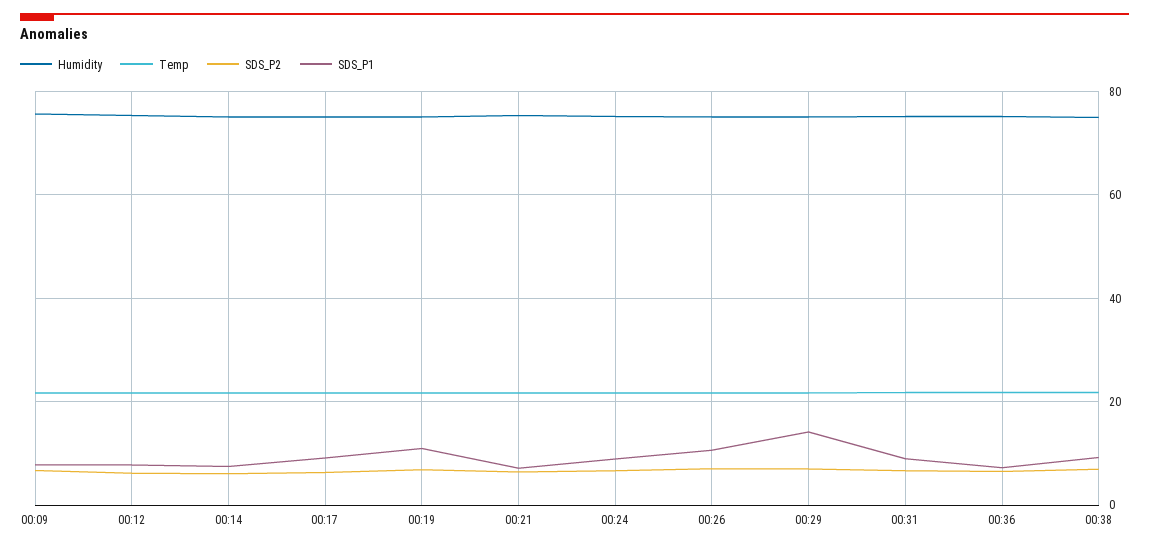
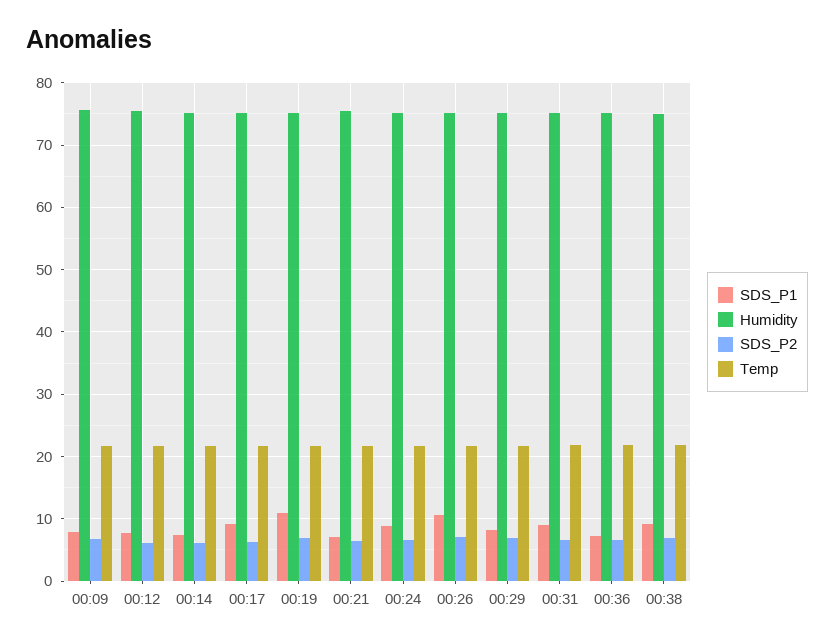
  {
    "Humidity": {
      "00:09": 76,
      "00:12": 75,
      "00:14": 75,
      "00:17": 75,
      "00:19": 75,
      "00:21": 75,
      "00:24": 75,
      "00:26": 75,
      "00:29": 75,
      "00:31": 75,
      "00:36": 75,
      "00:38": 75
    },
    "Temp": {
      "00:09": 22,
      "00:12": 22,
      "00:14": 22,
      "00:17": 22,
      "00:19": 22,
      "00:21": 22,
      "00:24": 22,
      "00:26": 22,
      "00:29": 22,
      "00:31": 22,
      "00:36": 22,
      "00:38": 22
    },
    "SDS_P2": {
      "00:09": 7,
      "00:12": 6,
      "00:14": 6,
      "00:17": 6,
      "00:19": 7,
      "00:21": 6,
      "00:24": 7,
      "00:26": 7,
      "00:29": 7,
      "00:31": 7,
      "00:36": 7,
      "00:38": 7
    },
    "SDS_P1": {
      "00:09": 8,
      "00:12": 8,
      "00:14": 7,
      "00:17": 9,
      "00:19": 11,
      "00:21": 7,
      "00:24": 9,
      "00:26": 11,
-     "00:29": 14,
+     "00:29": 8,
      "00:31": 9,
      "00:36": 7,
      "00:38": 9
    }
  }

